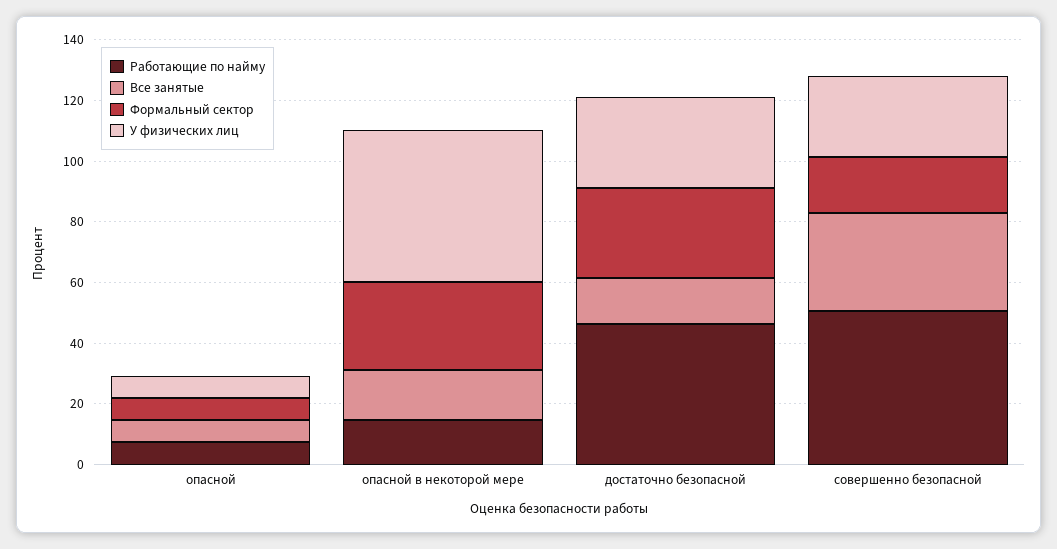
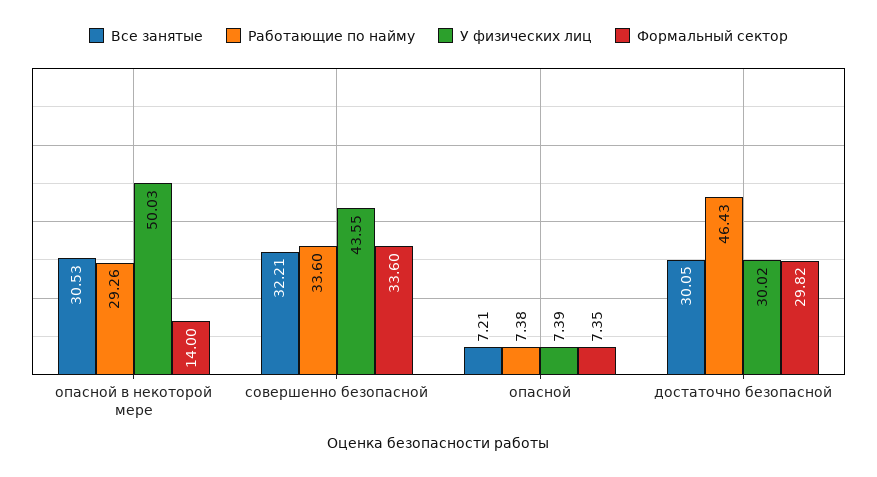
  {
    "Работающие по найму": {
      "опасной": 7.38,
-     "опасной в некоторой мере": 15,
+     "опасной в некоторой мере": 29.26,
      "достаточно безопасной": 46.43,
-     "совершенно безопасной": 50
+     "совершенно безопасной": 33.6
    },
    "Все занятые": {
      "опасной": 7.21,
-     "опасной в некоторой мере": 15,
+     "опасной в некоторой мере": 30.53,
-     "достаточно безопасной": 15,
+     "достаточно безопасной": 30.05,
      "совершенно безопасной": 32.21
    },
    "Формальный сектор": {
      "опасной": 7.35,
-     "опасной в некоторой мере": 30,
+     "опасной в некоторой мере": 14,
      "достаточно безопасной": 29.82,
-     "совершенно безопасной": 20
+     "совершенно безопасной": 33.6
    },
    "У физических лиц": {
      "опасной": 7.39,
      "опасной в некоторой мере": 50.03,
      "достаточно безопасной": 30.02,
-     "совершенно безопасной": 25
+     "совершенно безопасной": 43.55
    }
  }

